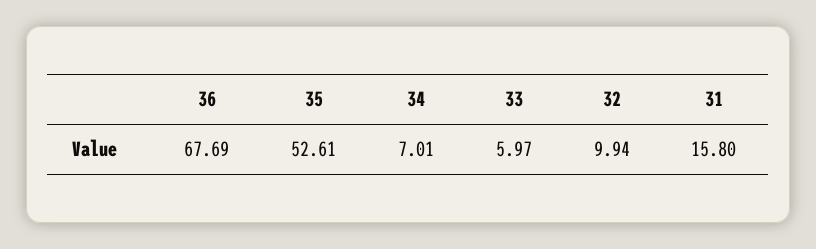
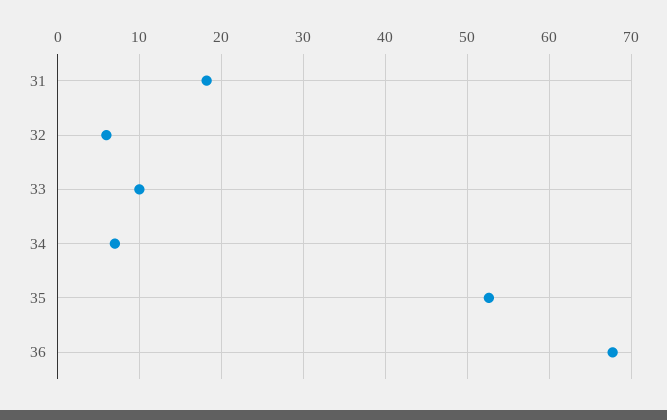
  {
    "36": 67.69,
    "35": 52.61,
    "34": 7.01,
-   "33": 5.97,
+   "33": 10,
-   "32": 9.94,
+   "32": 6,
-   "31": 15.8
+   "31": 18
  }

